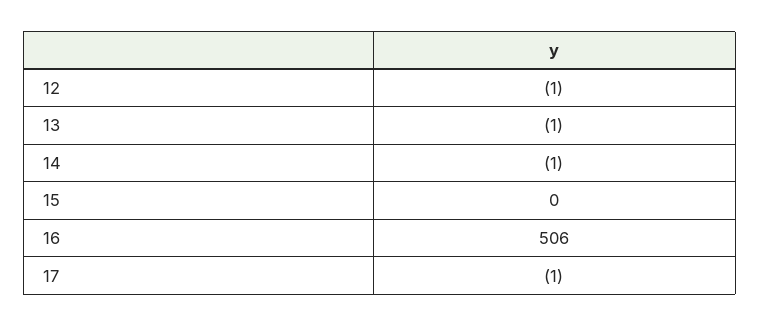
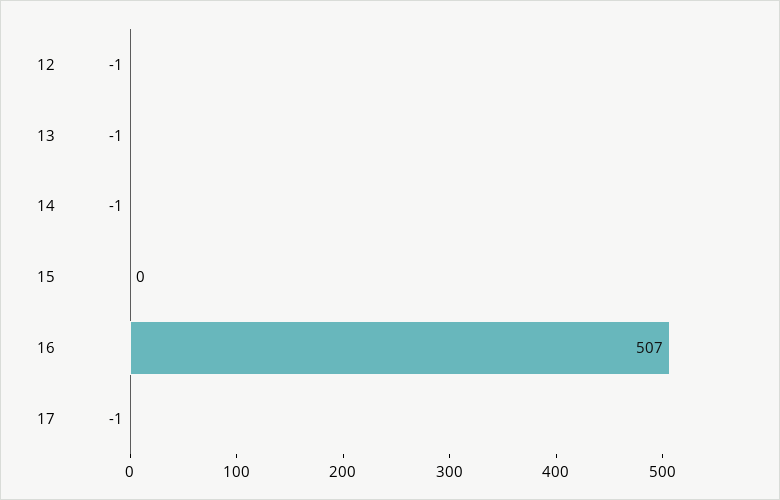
  {
    "12": -1,
    "13": -1,
    "14": -1,
    "15": 0,
-   "16": 506,
+   "16": 507,
    "17": -1
  }

